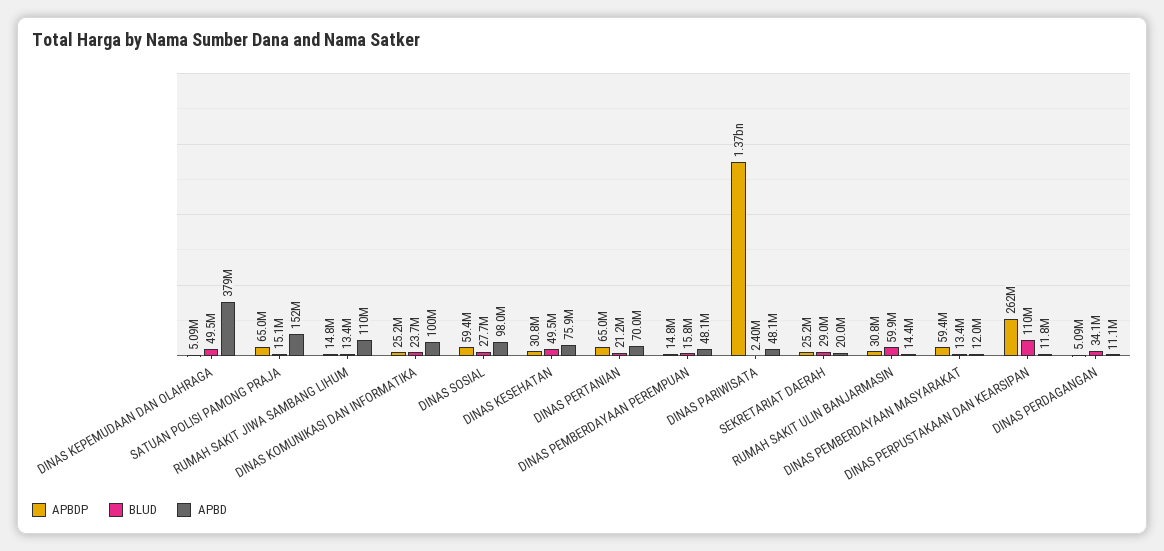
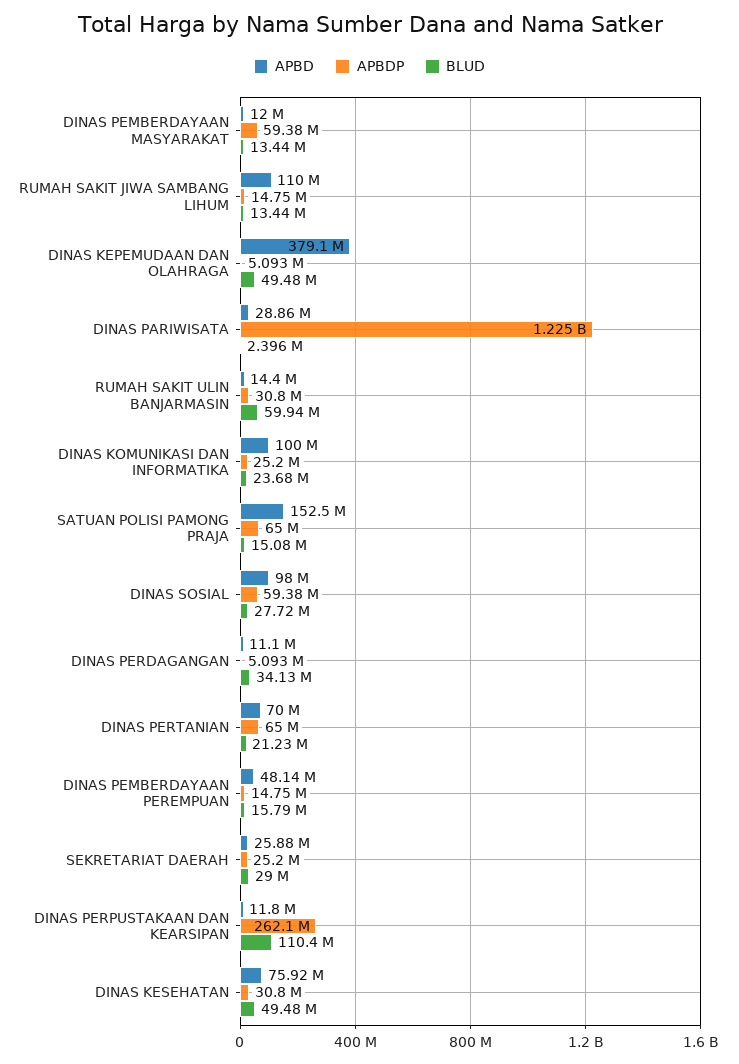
  {
    "APBDP": {
      "DINAS KEPEMUDAAN DAN OLAHRAGA": 5093000,
      "SATUAN POLISI PAMONG PRAJA": 65000000,
      "RUMAH SAKIT JIWA SAMBANG LIHUM": 14750000,
      "DINAS KOMUNIKASI DAN INFORMATIKA": 25200000,
      "DINAS SOSIAL": 59380000,
      "DINAS KESEHATAN": 30800000,
      "DINAS PERTANIAN": 65000000,
      "DINAS PEMBERDAYAAN PEREMPUAN": 14750000,
-     "DINAS PARIWISATA": 1370000000,
+     "DINAS PARIWISATA": 1225000000,
      "SEKRETARIAT DAERAH": 25200000,
      "RUMAH SAKIT ULIN BANJARMASIN": 30800000,
      "DINAS PEMBERDAYAAN MASYARAKAT": 59380000,
      "DINAS PERPUSTAKAAN DAN KEARSIPAN": 262100000,
      "DINAS PERDAGANGAN": 5093000
    },
    "BLUD": {
      "DINAS KEPEMUDAAN DAN OLAHRAGA": 49480000,
      "SATUAN POLISI PAMONG PRAJA": 15080000,
      "RUMAH SAKIT JIWA SAMBANG LIHUM": 13440000,
      "DINAS KOMUNIKASI DAN INFORMATIKA": 23680000,
      "DINAS SOSIAL": 27720000,
      "DINAS KESEHATAN": 49480000,
      "DINAS PERTANIAN": 21230000,
      "DINAS PEMBERDAYAAN PEREMPUAN": 15790000,
      "DINAS PARIWISATA": 2396000,
      "SEKRETARIAT DAERAH": 29000000,
      "RUMAH SAKIT ULIN BANJARMASIN": 59940000,
      "DINAS PEMBERDAYAAN MASYARAKAT": 13440000,
      "DINAS PERPUSTAKAAN DAN KEARSIPAN": 110400000,
      "DINAS PERDAGANGAN": 34130000
    },
    "APBD": {
      "DINAS KEPEMUDAAN DAN OLAHRAGA": 379100000,
      "SATUAN POLISI PAMONG PRAJA": 152500000,
      "RUMAH SAKIT JIWA SAMBANG LIHUM": 110000000,
      "DINAS KOMUNIKASI DAN INFORMATIKA": 100000000,
      "DINAS SOSIAL": 98000000,
      "DINAS KESEHATAN": 75920000,
      "DINAS PERTANIAN": 70000000,
      "DINAS PEMBERDAYAAN PEREMPUAN": 48140000,
-     "DINAS PARIWISATA": 48100000,
+     "DINAS PARIWISATA": 28860000,
-     "SEKRETARIAT DAERAH": 20000000,
+     "SEKRETARIAT DAERAH": 25880000,
      "RUMAH SAKIT ULIN BANJARMASIN": 14400000,
      "DINAS PEMBERDAYAAN MASYARAKAT": 12000000,
      "DINAS PERPUSTAKAAN DAN KEARSIPAN": 11800000,
      "DINAS PERDAGANGAN": 11100000
    }
  }

